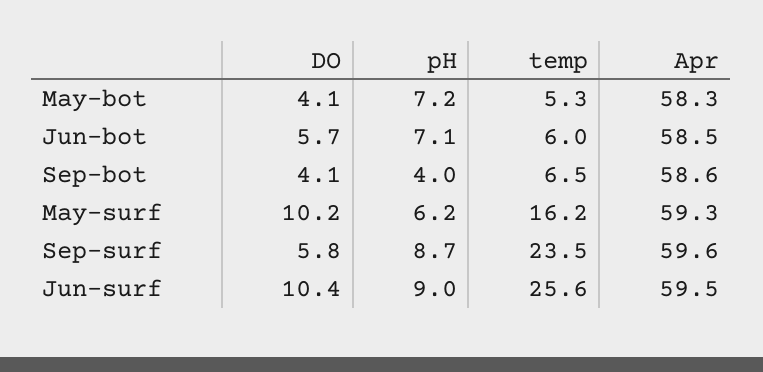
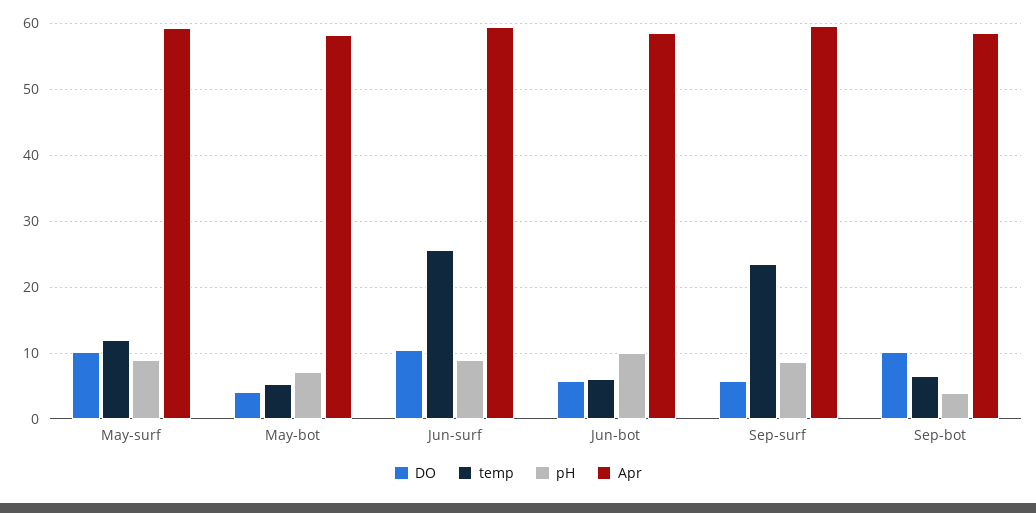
  {
    "DO": {
      "May-bot": 4.1,
      "Jun-bot": 5.7,
-     "Sep-bot": 4.1,
+     "Sep-bot": 10,
      "May-surf": 10.2,
      "Sep-surf": 5.8,
      "Jun-surf": 10.4
    },
    "pH": {
      "May-bot": 7.2,
-     "Jun-bot": 7.1,
+     "Jun-bot": 10,
      "Sep-bot": 4,
-     "May-surf": 6.2,
+     "May-surf": 9,
      "Sep-surf": 8.7,
      "Jun-surf": 9
    },
    "temp": {
      "May-bot": 5.3,
      "Jun-bot": 6,
      "Sep-bot": 6.5,
-     "May-surf": 16.2,
+     "May-surf": 12,
      "Sep-surf": 23.5,
      "Jun-surf": 25.6
    },
    "Apr": {
      "May-bot": 58.3,
      "Jun-bot": 58.5,
      "Sep-bot": 58.6,
      "May-surf": 59.3,
      "Sep-surf": 59.6,
      "Jun-surf": 59.5
    }
  }

